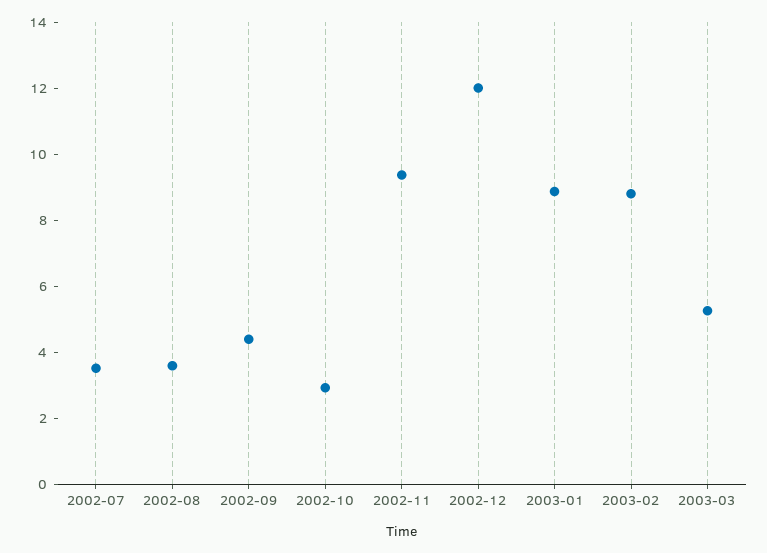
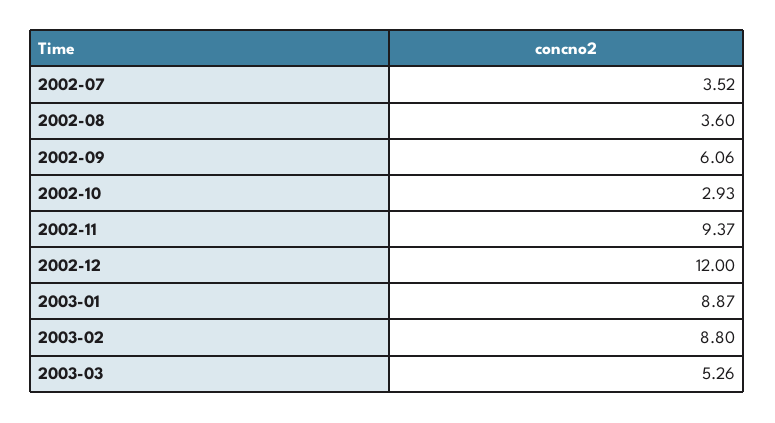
  {
    "2002-07": 3.52,
    "2002-08": 3.6,
-   "2002-09": 4.5,
+   "2002-09": 6.06,
    "2002-10": 2.93,
    "2002-11": 9.37,
    "2002-12": 12,
    "2003-01": 8.87,
    "2003-02": 8.8,
    "2003-03": 5.26
  }

